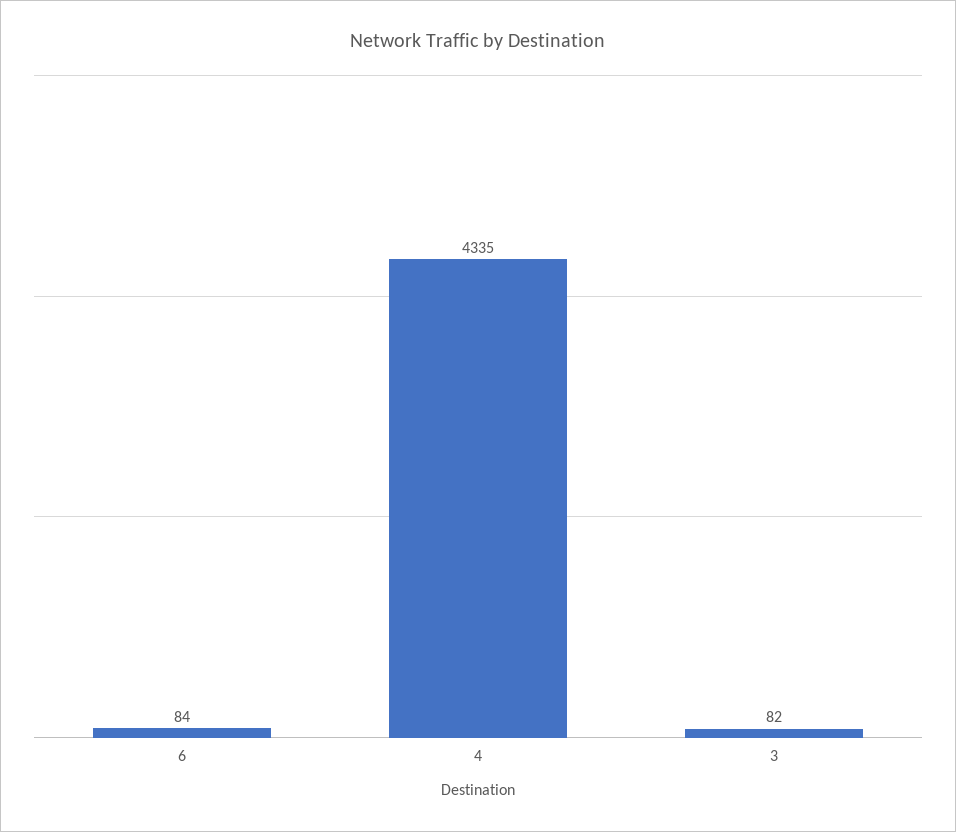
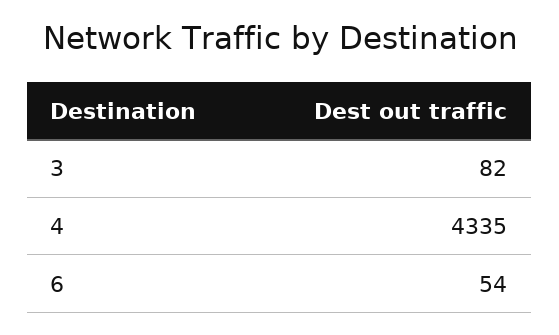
  {
-   "6": 84,
+   "6": 54,
    "4": 4335,
    "3": 82
  }

